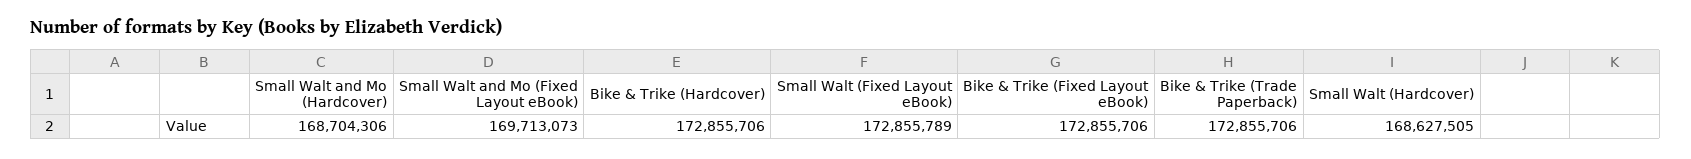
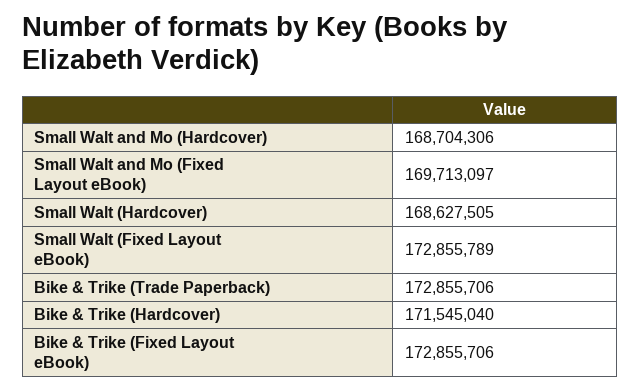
  {
    "Small Walt and Mo (Hardcover)": 168704306,
-   "Small Walt and Mo (Fixed Layout eBook)": 169713073,
+   "Small Walt and Mo (Fixed Layout eBook)": 169713097,
-   "Bike & Trike (Hardcover)": 172855706,
+   "Bike & Trike (Hardcover)": 171545040,
    "Small Walt (Fixed Layout eBook)": 172855789,
    "Bike & Trike (Fixed Layout eBook)": 172855706,
    "Bike & Trike (Trade Paperback)": 172855706,
    "Small Walt (Hardcover)": 168627505
  }

